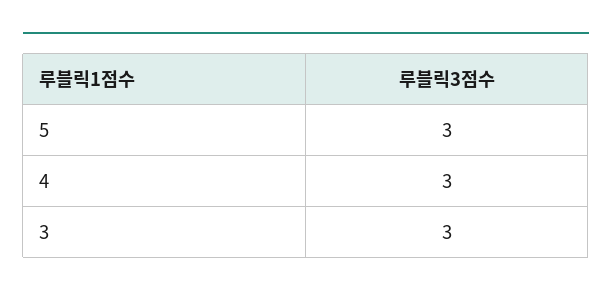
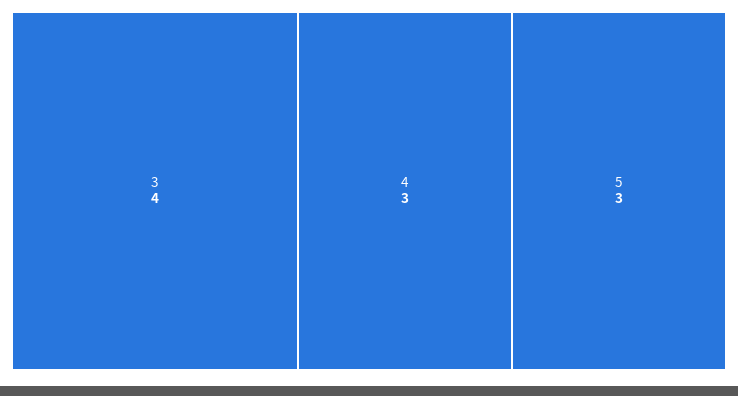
  {
    "5": 3,
    "4": 3,
-   "3": 3
+   "3": 4
  }

